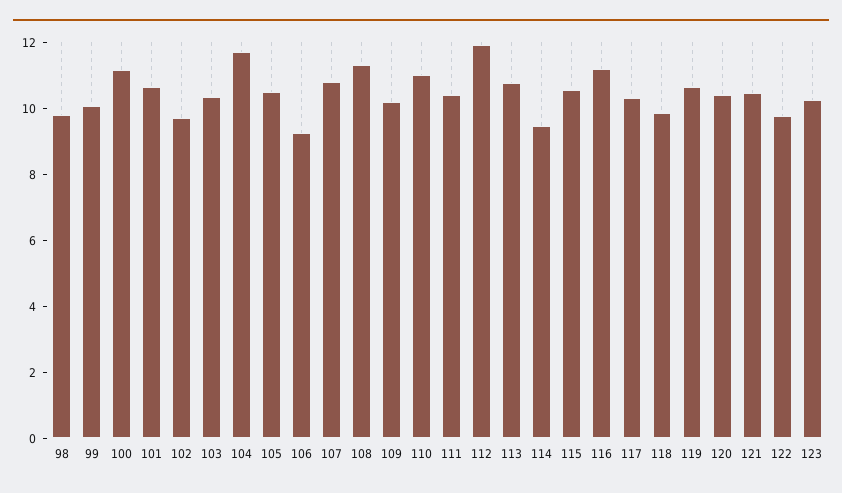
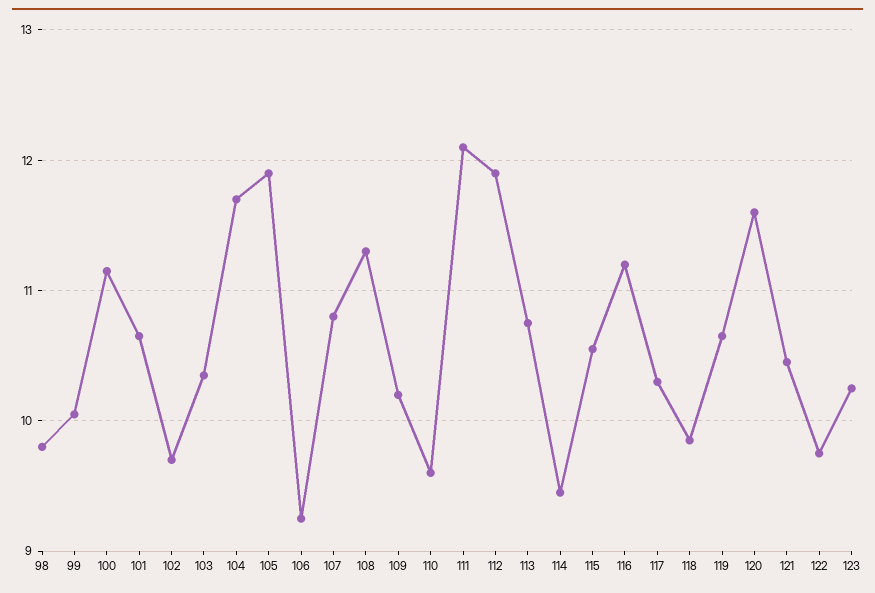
  {
    "98": 9.8,
    "99": 10.1,
    "100": 11.2,
    "101": 10.7,
    "102": 9.7,
    "103": 10.4,
    "104": 11.7,
-   "105": 10.5,
+   "105": 11.9,
    "106": 9.3,
    "107": 10.8,
    "108": 11.3,
    "109": 10.2,
-   "110": 11,
+   "110": 9.6,
-   "111": 10.5,
+   "111": 12.1,
    "112": 11.9,
    "113": 10.8,
    "114": 9.5,
    "115": 10.6,
    "116": 11.2,
    "117": 10.3,
    "118": 9.9,
    "119": 10.7,
-   "120": 10.5,
+   "120": 11.6,
    "121": 10.5,
    "122": 9.8,
    "123": 10.3
  }

